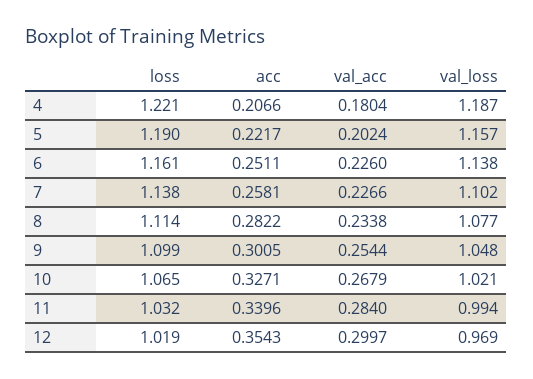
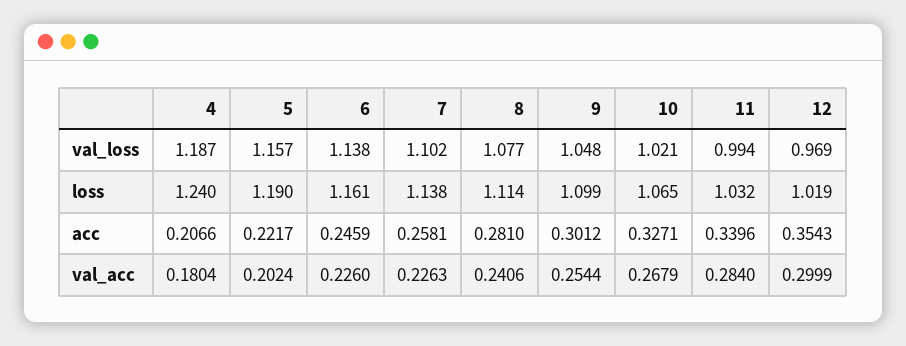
  {
    "loss": {
-     "4": 1.221,
+     "4": 1.24,
      "5": 1.19,
      "6": 1.161,
      "7": 1.138,
      "8": 1.114,
      "9": 1.099,
      "10": 1.065,
      "11": 1.032,
      "12": 1.019
    },
    "acc": {
      "4": 0.2066,
      "5": 0.2217,
-     "6": 0.2511,
+     "6": 0.2459,
      "7": 0.2581,
-     "8": 0.2822,
+     "8": 0.281,
-     "9": 0.3005,
+     "9": 0.3012,
      "10": 0.3271,
      "11": 0.3396,
      "12": 0.3543
    },
    "val_acc": {
      "4": 0.1804,
      "5": 0.2024,
      "6": 0.226,
-     "7": 0.2266,
+     "7": 0.2263,
-     "8": 0.2338,
+     "8": 0.2406,
      "9": 0.2544,
      "10": 0.2679,
      "11": 0.284,
-     "12": 0.2997
+     "12": 0.2999
    },
    "val_loss": {
      "4": 1.187,
      "5": 1.157,
      "6": 1.138,
      "7": 1.102,
      "8": 1.077,
      "9": 1.048,
      "10": 1.021,
      "11": 0.994,
      "12": 0.969
    }
  }

